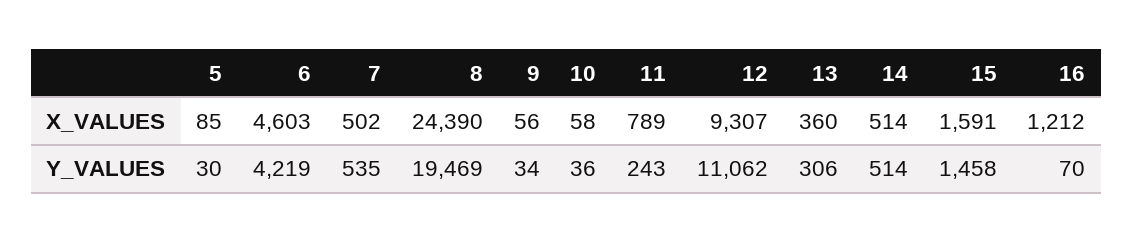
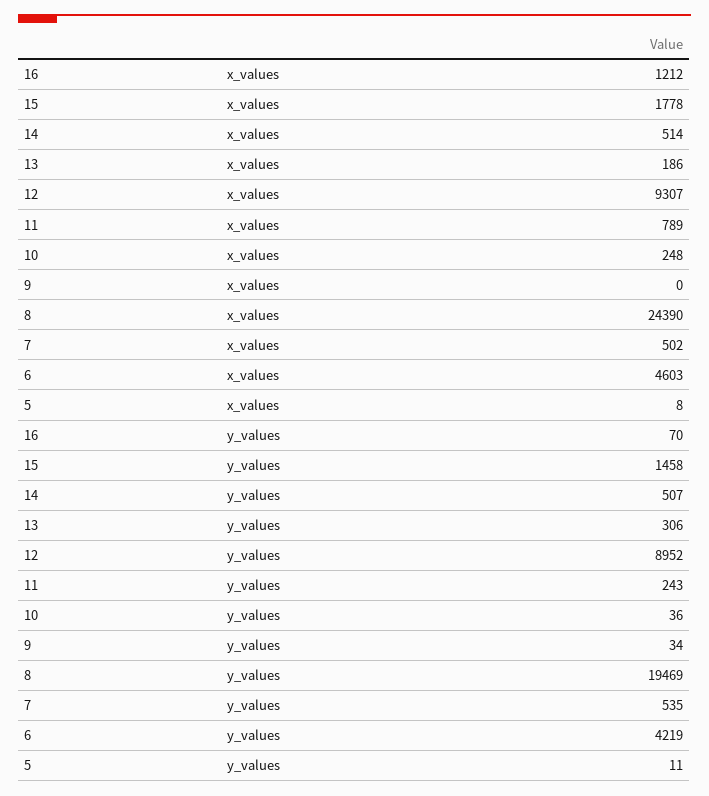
  {
    "5": {
-     "X_VALUES": 85,
+     "X_VALUES": 8,
-     "Y_VALUES": 30
+     "Y_VALUES": 11
    },
    "6": {
      "X_VALUES": 4603,
      "Y_VALUES": 4219
    },
    "7": {
      "X_VALUES": 502,
      "Y_VALUES": 535
    },
    "8": {
      "X_VALUES": 24390,
      "Y_VALUES": 19469
    },
    "9": {
-     "X_VALUES": 56,
+     "X_VALUES": 0,
      "Y_VALUES": 34
    },
    "10": {
-     "X_VALUES": 58,
+     "X_VALUES": 248,
      "Y_VALUES": 36
    },
    "11": {
      "X_VALUES": 789,
      "Y_VALUES": 243
    },
    "12": {
      "X_VALUES": 9307,
-     "Y_VALUES": 11062
+     "Y_VALUES": 8952
    },
    "13": {
-     "X_VALUES": 360,
+     "X_VALUES": 186,
      "Y_VALUES": 306
    },
    "14": {
      "X_VALUES": 514,
-     "Y_VALUES": 514
+     "Y_VALUES": 507
    },
    "15": {
-     "X_VALUES": 1591,
+     "X_VALUES": 1778,
      "Y_VALUES": 1458
    },
    "16": {
      "X_VALUES": 1212,
      "Y_VALUES": 70
    }
  }

